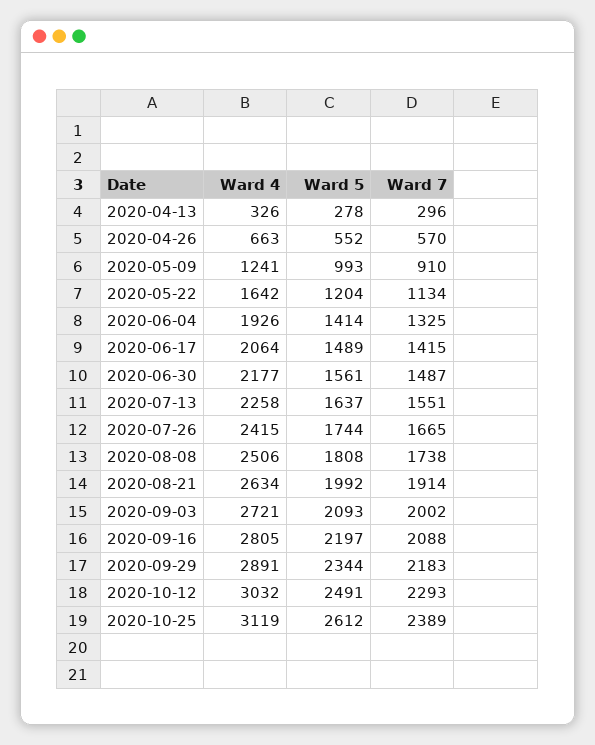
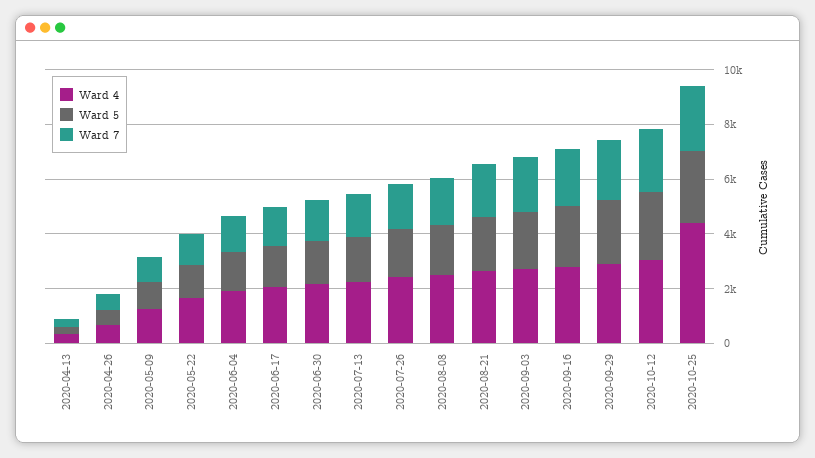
  {
    "Ward 4": {
      "2020-04-13": 326,
      "2020-04-26": 663,
      "2020-05-09": 1241,
      "2020-05-22": 1642,
      "2020-06-04": 1926,
      "2020-06-17": 2064,
      "2020-06-30": 2177,
      "2020-07-13": 2258,
      "2020-07-26": 2415,
      "2020-08-08": 2506,
      "2020-08-21": 2634,
      "2020-09-03": 2721,
      "2020-09-16": 2805,
      "2020-09-29": 2891,
      "2020-10-12": 3032,
-     "2020-10-25": 3119
+     "2020-10-25": 4500
    },
    "Ward 5": {
      "2020-04-13": 278,
      "2020-04-26": 552,
      "2020-05-09": 993,
      "2020-05-22": 1204,
      "2020-06-04": 1414,
      "2020-06-17": 1489,
      "2020-06-30": 1561,
      "2020-07-13": 1637,
      "2020-07-26": 1744,
      "2020-08-08": 1808,
      "2020-08-21": 1992,
      "2020-09-03": 2093,
      "2020-09-16": 2197,
      "2020-09-29": 2344,
      "2020-10-12": 2491,
      "2020-10-25": 2612
    },
    "Ward 7": {
      "2020-04-13": 296,
      "2020-04-26": 570,
      "2020-05-09": 910,
      "2020-05-22": 1134,
      "2020-06-04": 1325,
      "2020-06-17": 1415,
      "2020-06-30": 1487,
      "2020-07-13": 1551,
      "2020-07-26": 1665,
      "2020-08-08": 1738,
      "2020-08-21": 1914,
      "2020-09-03": 2002,
      "2020-09-16": 2088,
      "2020-09-29": 2183,
      "2020-10-12": 2293,
      "2020-10-25": 2389
    }
  }

